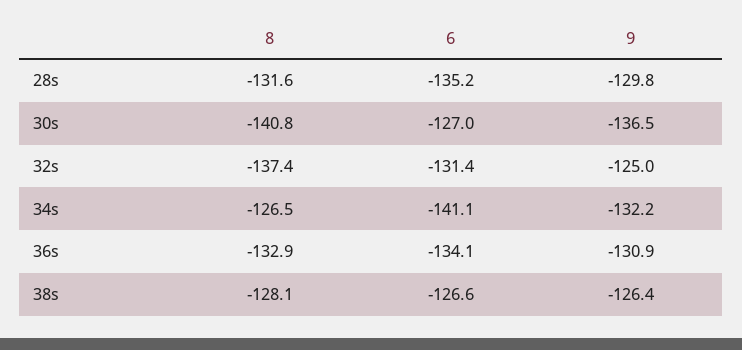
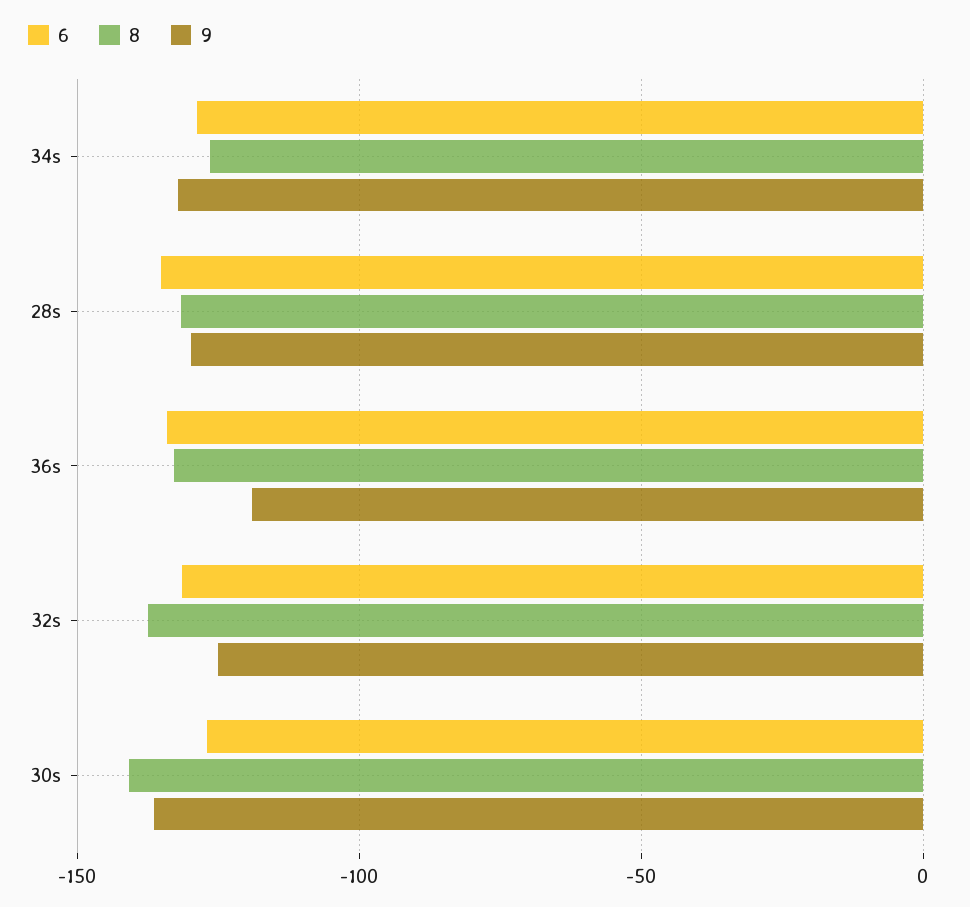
  {
    "8": {
      "28s": -131.6,
      "30s": -140.8,
      "32s": -137.4,
      "34s": -126.5,
-     "36s": -132.9,
+     "36s": -132.9
-     "38s": -128.1
    },
    "6": {
      "28s": -135.2,
      "30s": -127,
      "32s": -131.4,
-     "34s": -141.1,
+     "34s": -130,
-     "36s": -134.1,
+     "36s": -134.1
-     "38s": -126.6
    },
    "9": {
      "28s": -129.8,
      "30s": -136.5,
      "32s": -125,
      "34s": -132.2,
-     "36s": -130.9,
+     "36s": -120
-     "38s": -126.4
    }
  }

